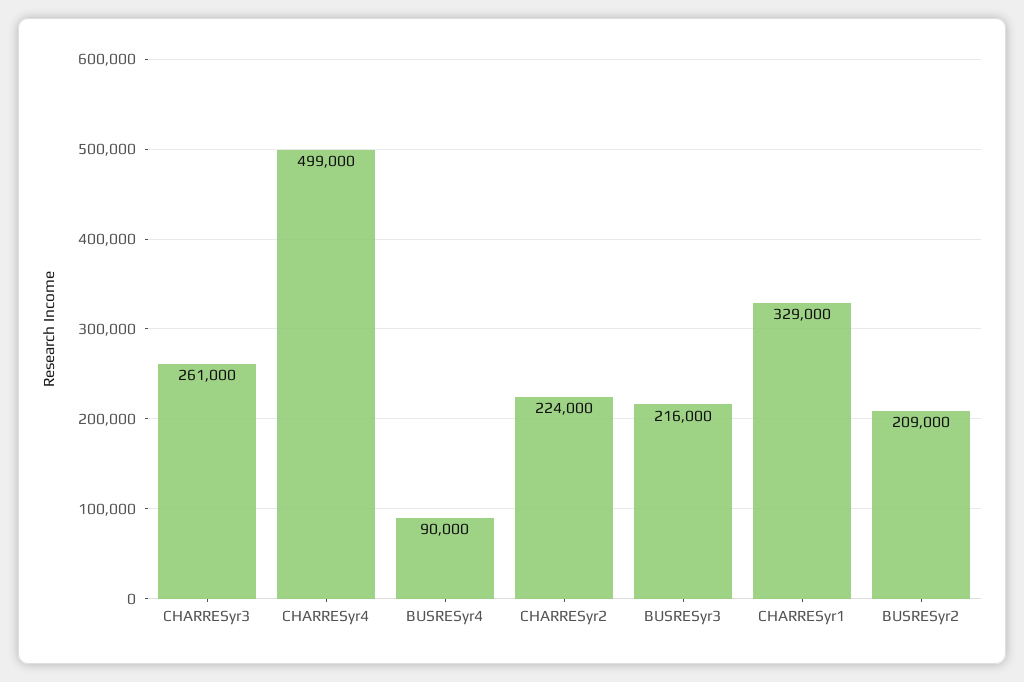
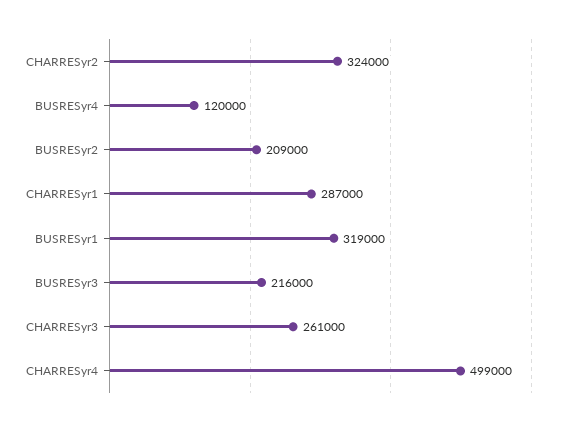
  {
    "CHARRESyr3": 261000,
    "CHARRESyr4": 499000,
-   "BUSRESyr4": 90000,
+   "BUSRESyr4": 120000,
-   "CHARRESyr2": 224000,
+   "CHARRESyr2": 324000,
    "BUSRESyr3": 216000,
-   "CHARRESyr1": 329000,
+   "CHARRESyr1": 287000,
-   "BUSRESyr2": 209000
+   "BUSRESyr2": 209000,
+   "BUSRESyr1": 319000
  }

